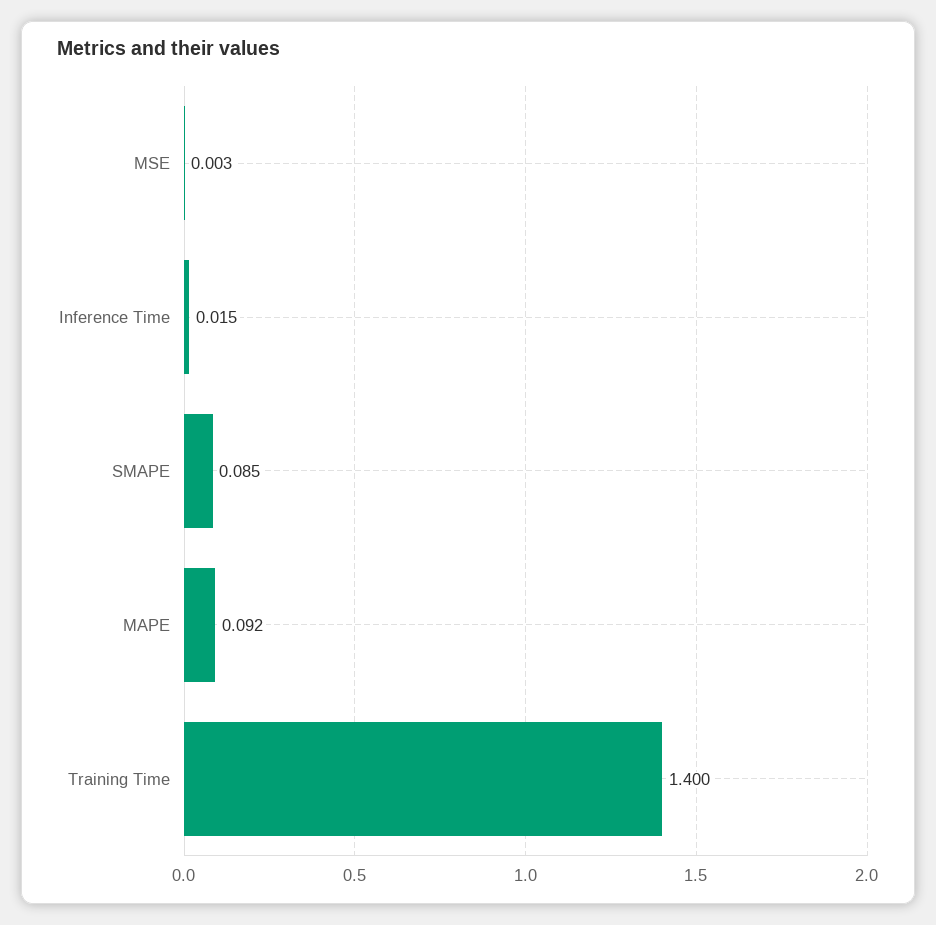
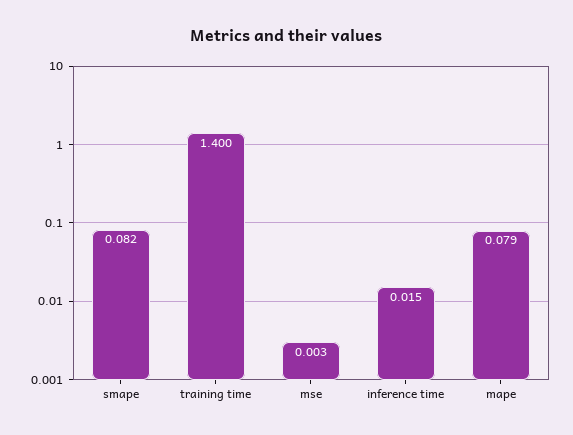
  {
    "MSE": 0.003,
    "Inference Time": 0.015,
-   "SMAPE": 0.085,
+   "SMAPE": 0.082,
-   "MAPE": 0.092,
+   "MAPE": 0.079,
    "Training Time": 1.4
  }

